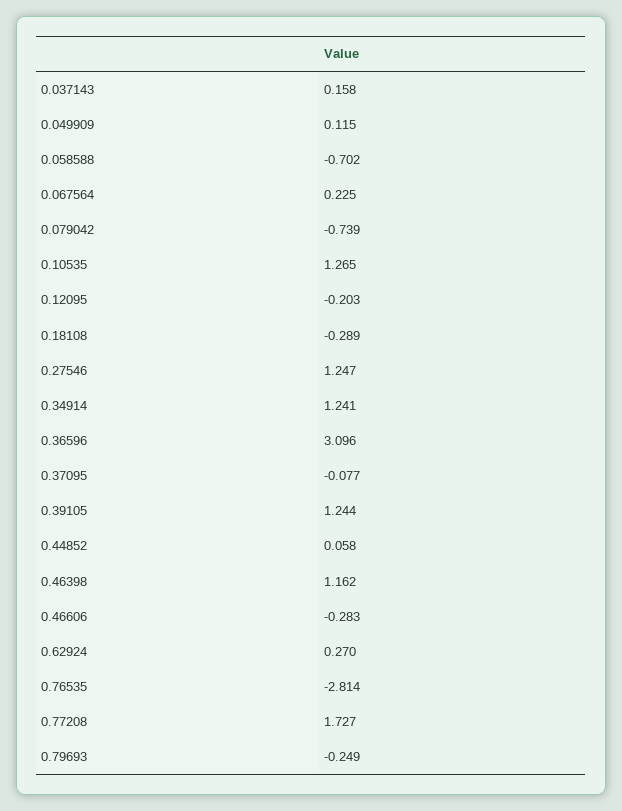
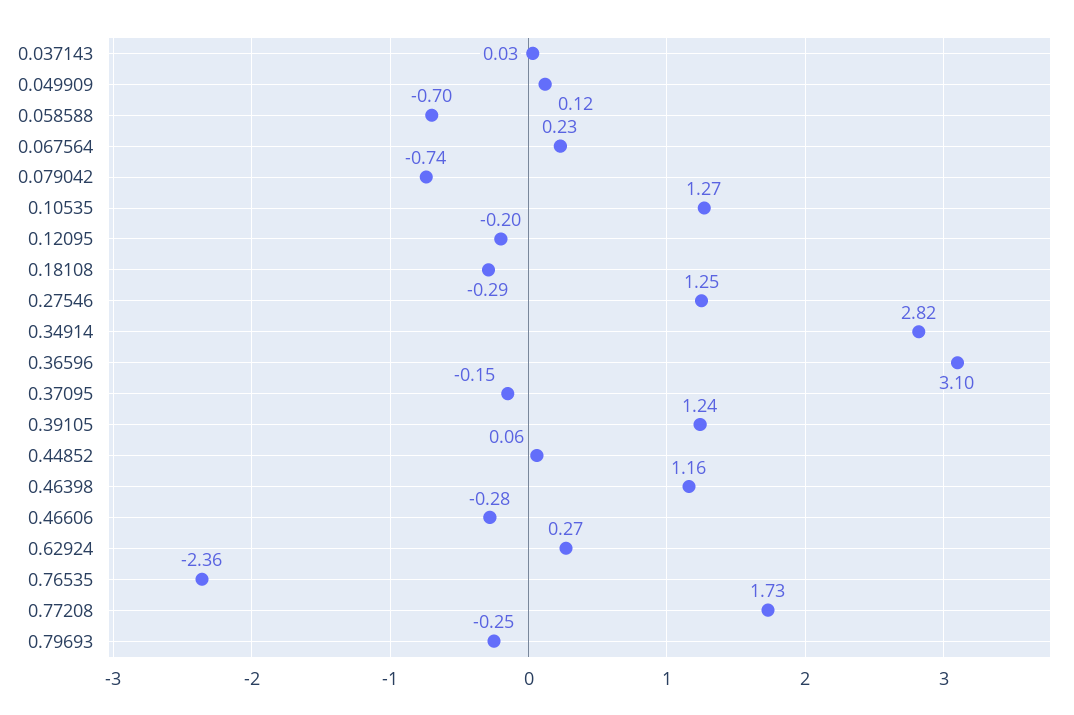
  {
-   "0.037143": 0.158,
+   "0.037143": 0.03,
    "0.049909": 0.115,
    "0.058588": -0.702,
    "0.067564": 0.225,
    "0.079042": -0.739,
    "0.10535": 1.265,
    "0.12095": -0.203,
    "0.18108": -0.289,
    "0.27546": 1.247,
-   "0.34914": 1.241,
+   "0.34914": 2.82,
    "0.36596": 3.096,
-   "0.37095": -0.077,
+   "0.37095": -0.15,
    "0.39105": 1.244,
    "0.44852": 0.058,
    "0.46398": 1.162,
    "0.46606": -0.283,
    "0.62924": 0.27,
-   "0.76535": -2.814,
+   "0.76535": -2.36,
    "0.77208": 1.727,
    "0.79693": -0.249
  }

